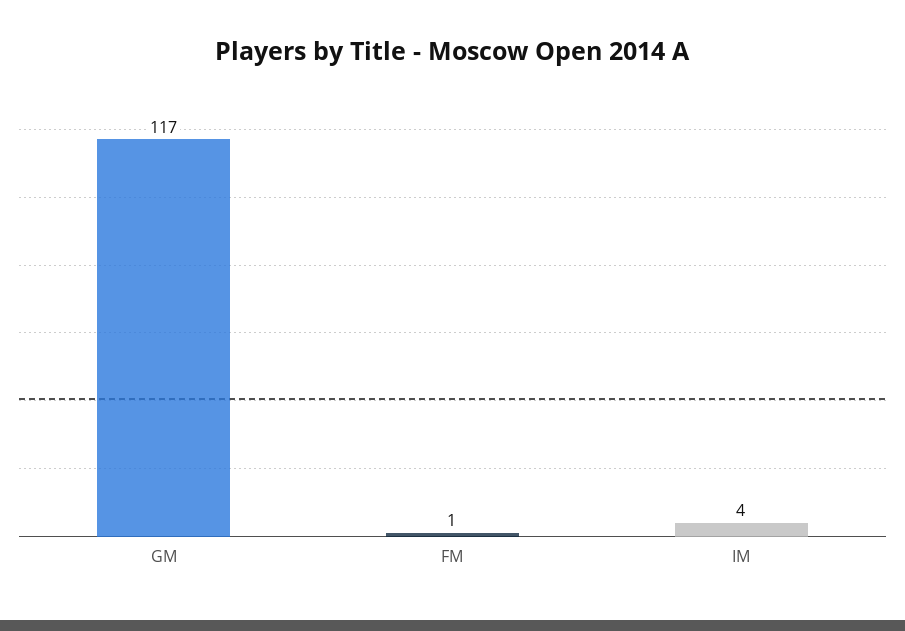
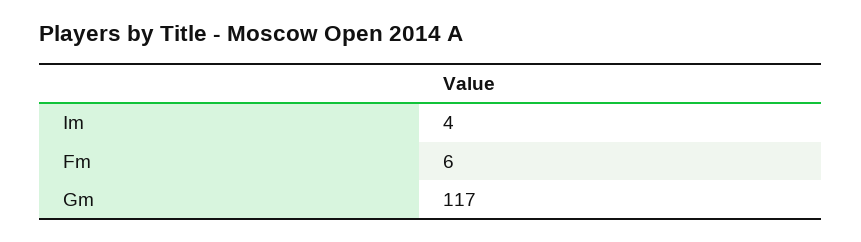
  {
    "GM": 117,
-   "FM": 1,
+   "FM": 6,
    "IM": 4
  }

